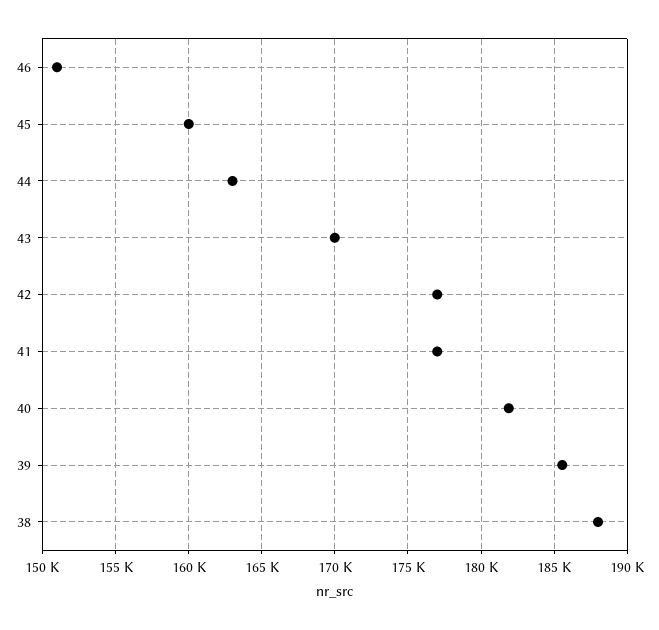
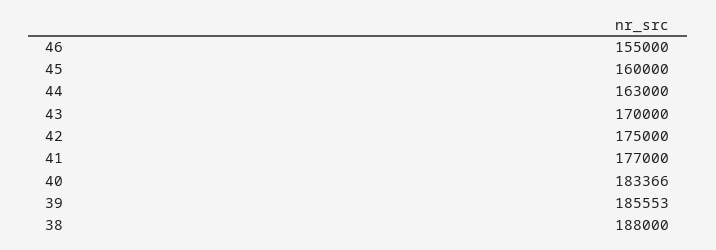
  {
-   "46": 151000,
+   "46": 155000,
    "45": 160000,
    "44": 163000,
    "43": 170000,
-   "42": 177000,
+   "42": 175000,
    "41": 177000,
-   "40": 182000,
+   "40": 183366,
    "39": 185553,
    "38": 188000
  }

